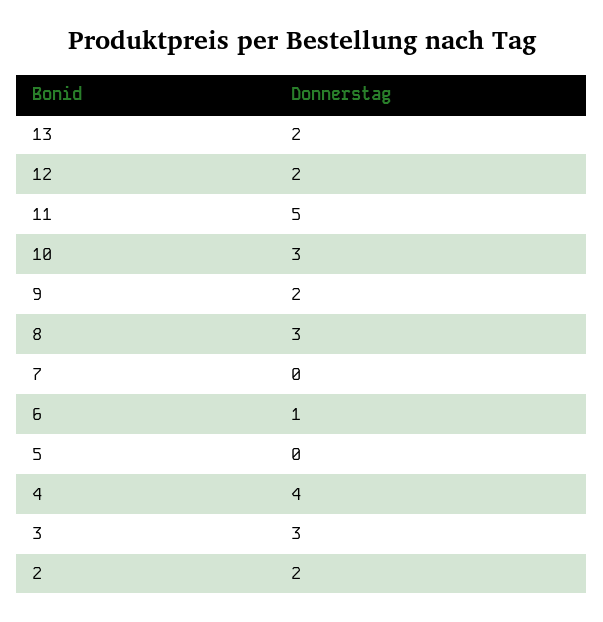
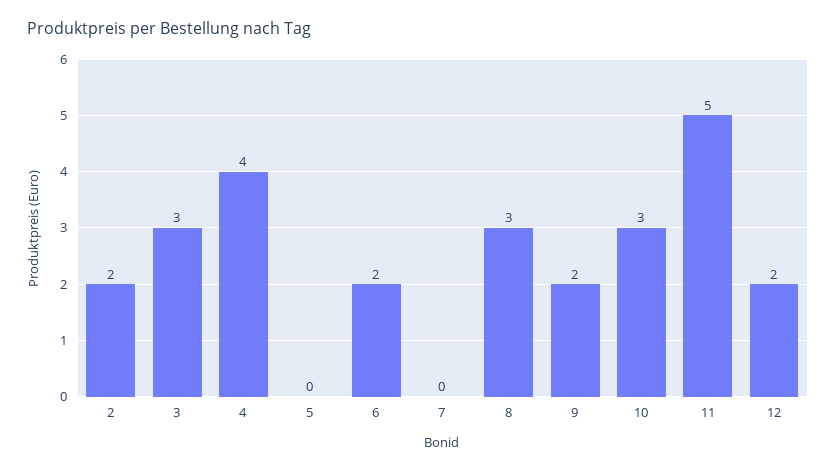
  {
-   "13": 2,
    "12": 2,
    "11": 5,
    "10": 3,
    "9": 2,
    "8": 3,
    "7": 0,
-   "6": 1,
+   "6": 2,
    "5": 0,
    "4": 4,
    "3": 3,
    "2": 2
  }

